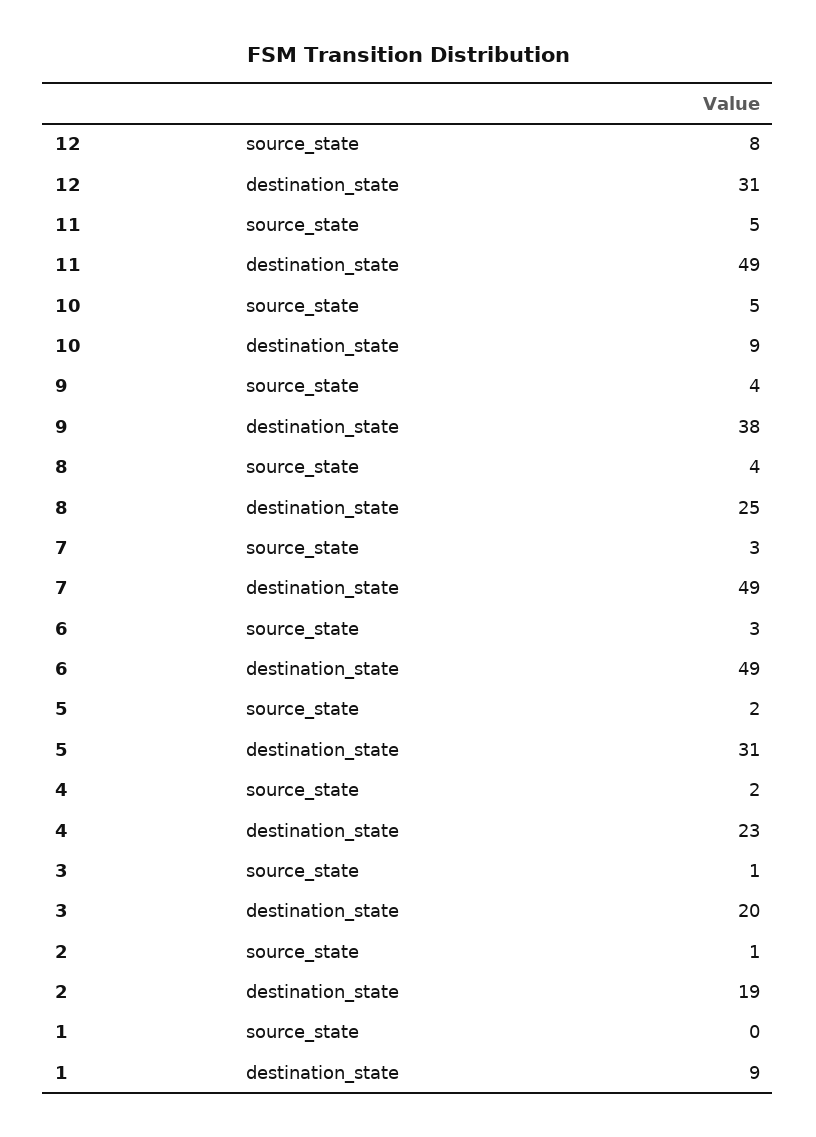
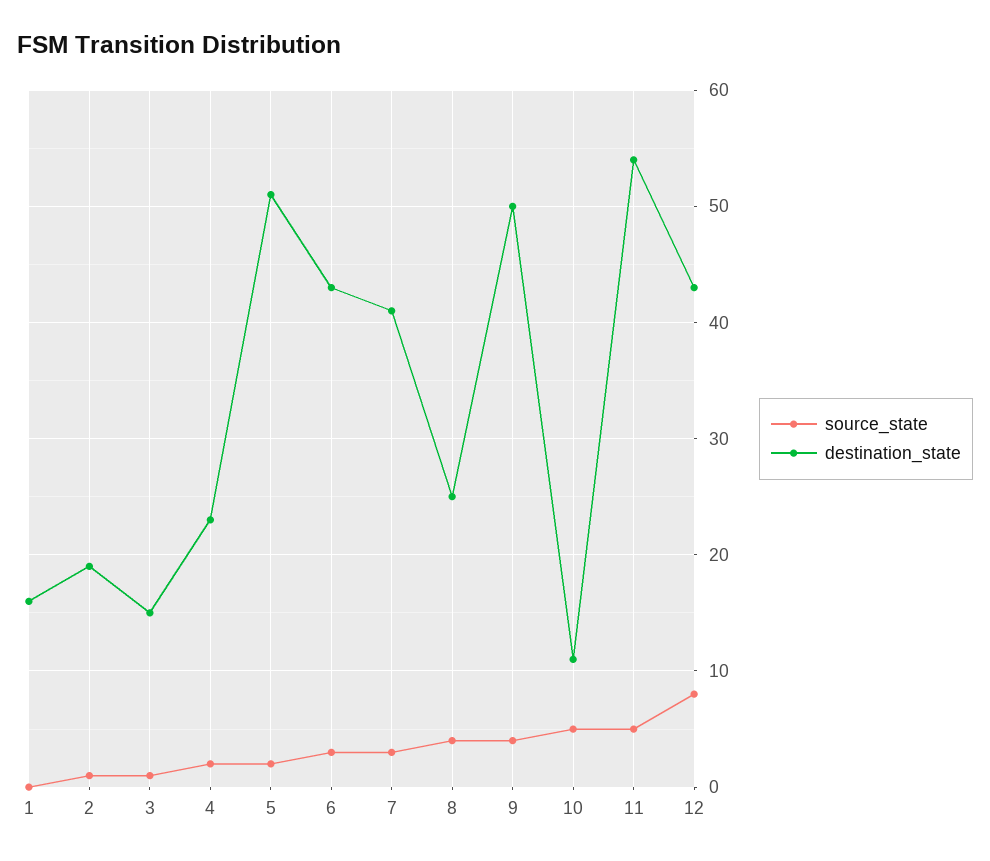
  {
    "source_state": {
      "12": 8,
      "11": 5,
      "10": 5,
      "9": 4,
      "8": 4,
      "7": 3,
      "6": 3,
      "5": 2,
      "4": 2,
      "3": 1,
      "2": 1,
      "1": 0
    },
    "destination_state": {
-     "12": 31,
+     "12": 43,
-     "11": 49,
+     "11": 54,
-     "10": 9,
+     "10": 11,
-     "9": 38,
+     "9": 50,
      "8": 25,
-     "7": 49,
+     "7": 41,
-     "6": 49,
+     "6": 43,
-     "5": 31,
+     "5": 51,
      "4": 23,
-     "3": 20,
+     "3": 15,
      "2": 19,
-     "1": 9
+     "1": 16
    }
  }

